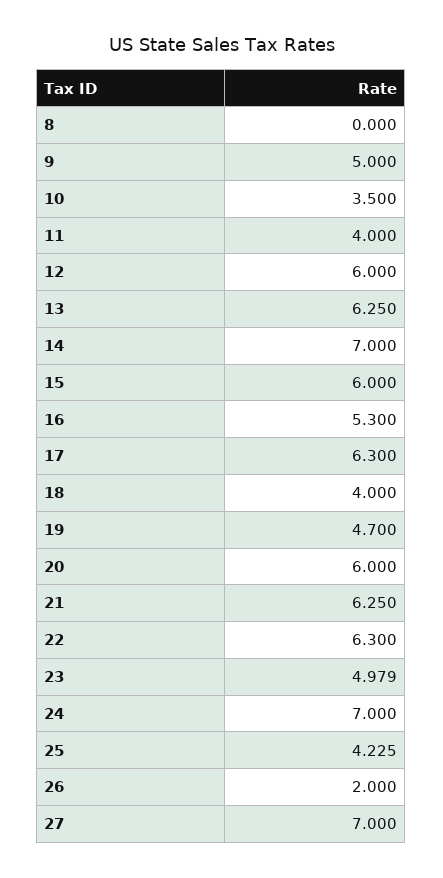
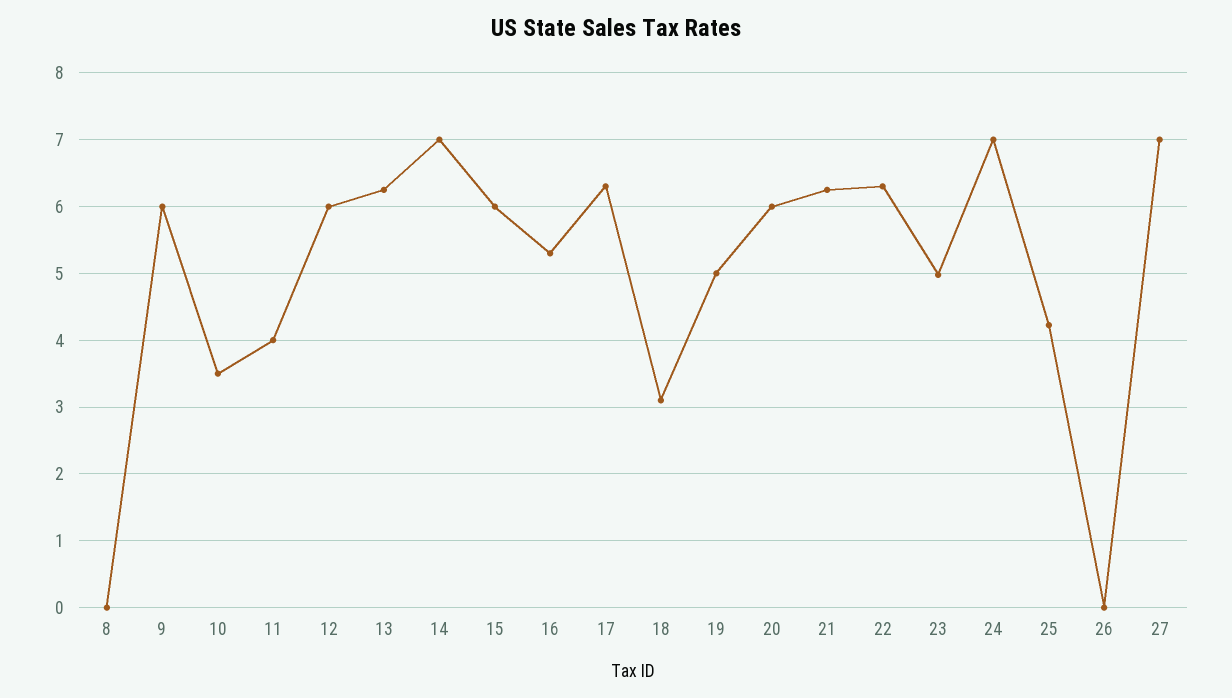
  {
    "8": 0,
-   "9": 5,
+   "9": 6,
    "10": 3.5,
    "11": 4,
    "12": 6,
    "13": 6.25,
    "14": 7,
    "15": 6,
    "16": 5.3,
    "17": 6.3,
-   "18": 4,
+   "18": 3.1,
-   "19": 4.7,
+   "19": 5,
    "20": 6,
    "21": 6.25,
    "22": 6.3,
    "23": 4.979,
    "24": 7,
    "25": 4.225,
-   "26": 2,
+   "26": 0,
    "27": 7
  }

